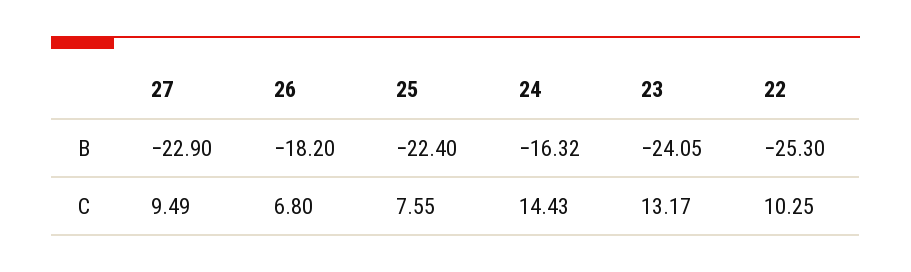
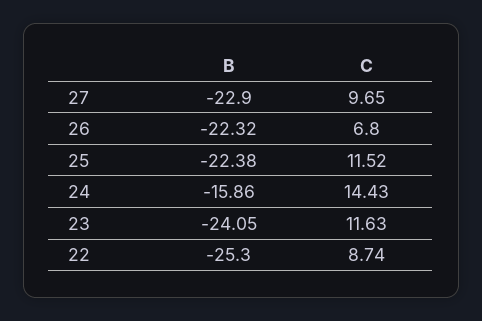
  {
    "27": {
      "B": -22.9,
-     "C": 9.49
+     "C": 9.65
    },
    "26": {
-     "B": -18.2,
+     "B": -22.32,
      "C": 6.8
    },
    "25": {
-     "B": -22.4,
+     "B": -22.38,
-     "C": 7.55
+     "C": 11.52
    },
    "24": {
-     "B": -16.32,
+     "B": -15.86,
      "C": 14.43
    },
    "23": {
      "B": -24.05,
-     "C": 13.17
+     "C": 11.63
    },
    "22": {
      "B": -25.3,
-     "C": 10.25
+     "C": 8.74
    }
  }

